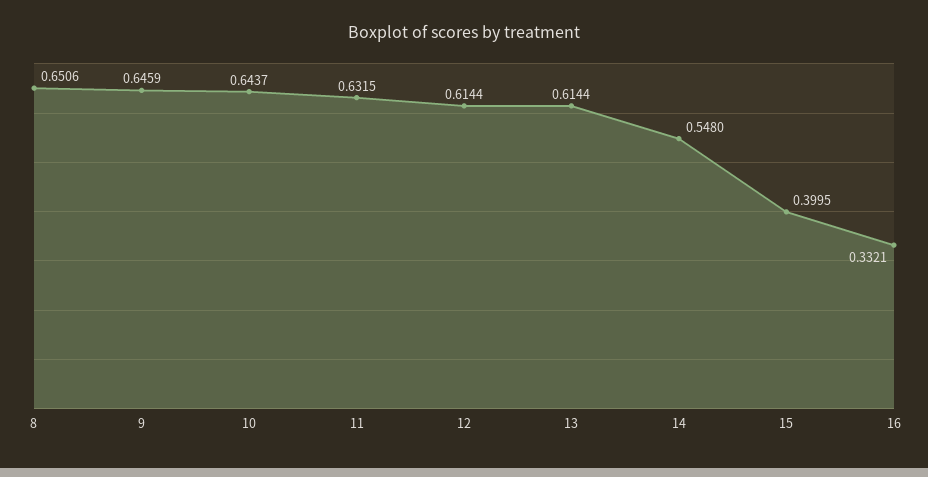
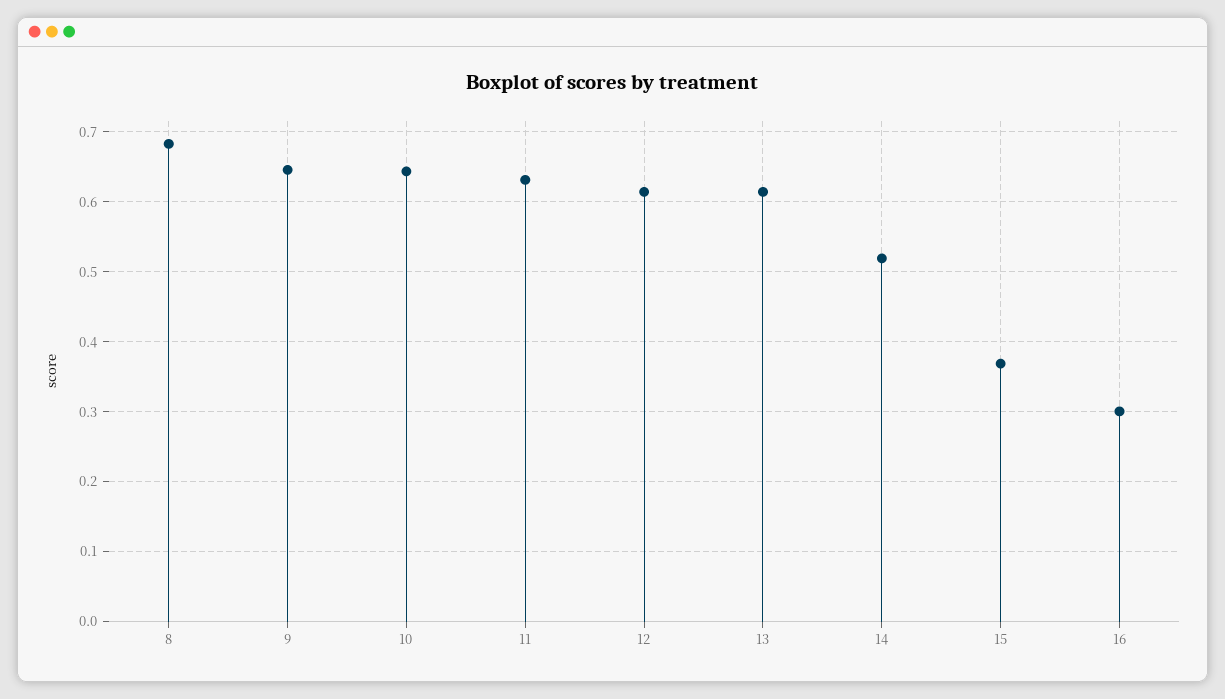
  {
-   "8": 0.6506,
+   "8": 0.68,
    "9": 0.6459,
    "10": 0.6437,
    "11": 0.6315,
    "12": 0.6144,
    "13": 0.6144,
-   "14": 0.548,
+   "14": 0.52,
-   "15": 0.3995,
+   "15": 0.37,
-   "16": 0.3321
+   "16": 0.3
  }

